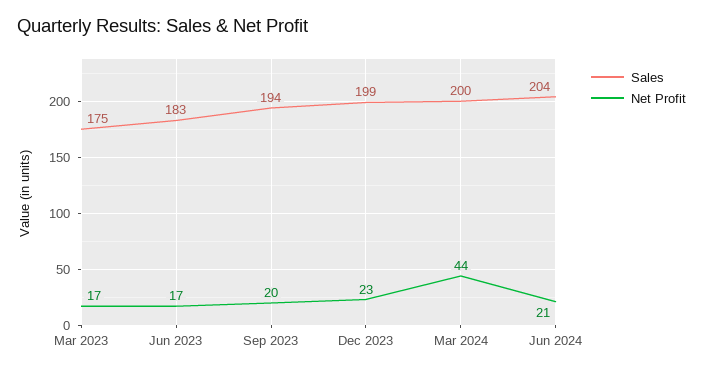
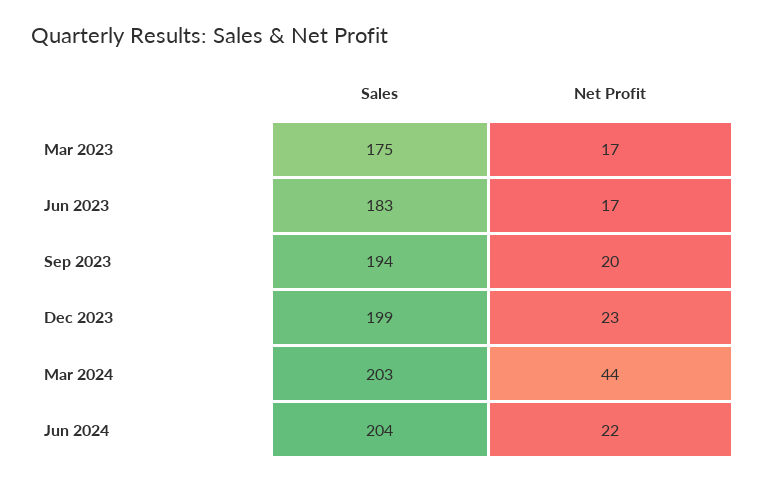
  {
    "Sales": {
      "Mar 2023": 175,
      "Jun 2023": 183,
      "Sep 2023": 194,
      "Dec 2023": 199,
-     "Mar 2024": 200,
+     "Mar 2024": 203,
      "Jun 2024": 204
    },
    "Net Profit": {
      "Mar 2023": 17,
      "Jun 2023": 17,
      "Sep 2023": 20,
      "Dec 2023": 23,
      "Mar 2024": 44,
-     "Jun 2024": 21
+     "Jun 2024": 22
    }
  }

